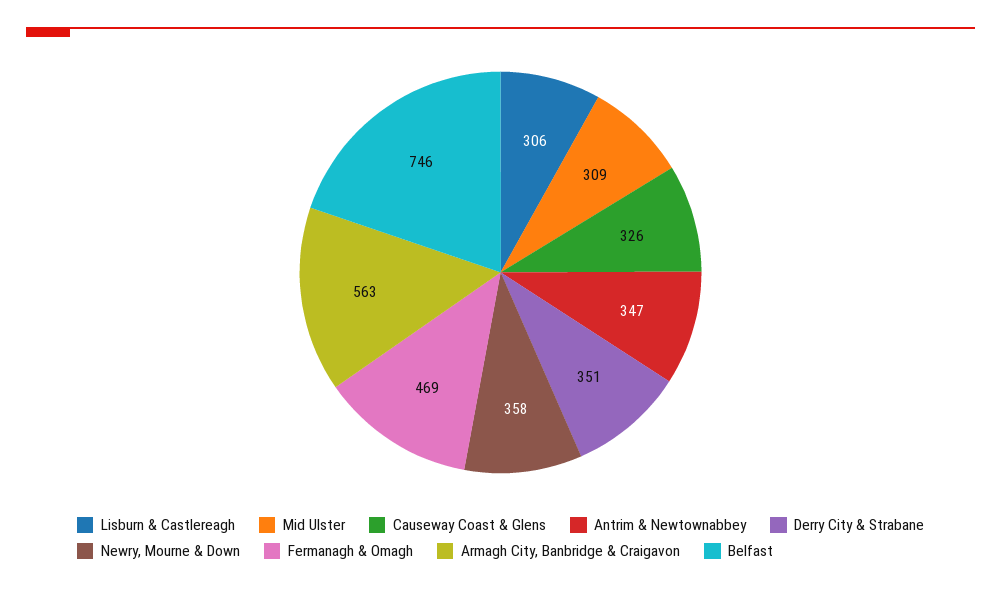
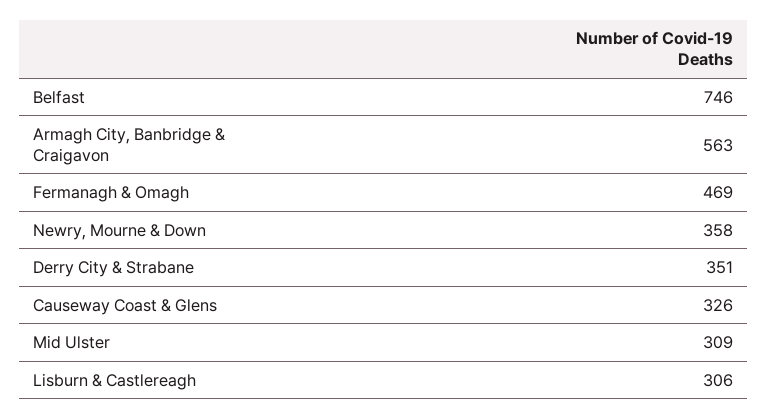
  {
    "Lisburn & Castlereagh": 306,
    "Mid Ulster": 309,
    "Causeway Coast & Glens": 326,
-   "Antrim & Newtownabbey": 347,
    "Derry City & Strabane": 351,
    "Newry, Mourne & Down": 358,
    "Fermanagh & Omagh": 469,
    "Armagh City, Banbridge & Craigavon": 563,
    "Belfast": 746
  }

